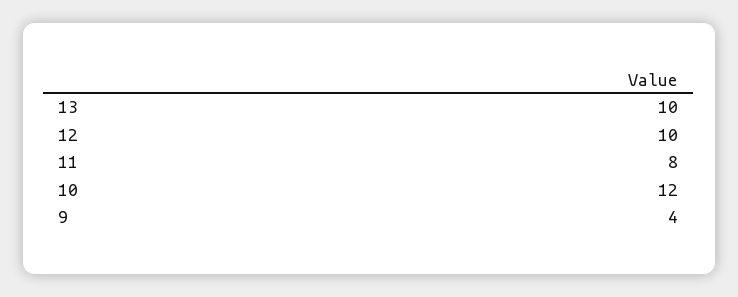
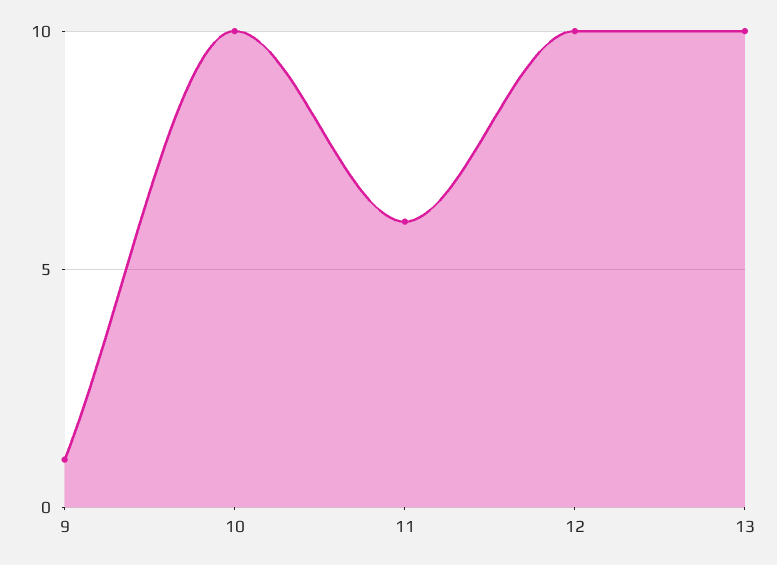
  {
    "13": 10,
    "12": 10,
-   "11": 8,
+   "11": 6,
-   "10": 12,
+   "10": 10,
-   "9": 4
+   "9": 1
  }

